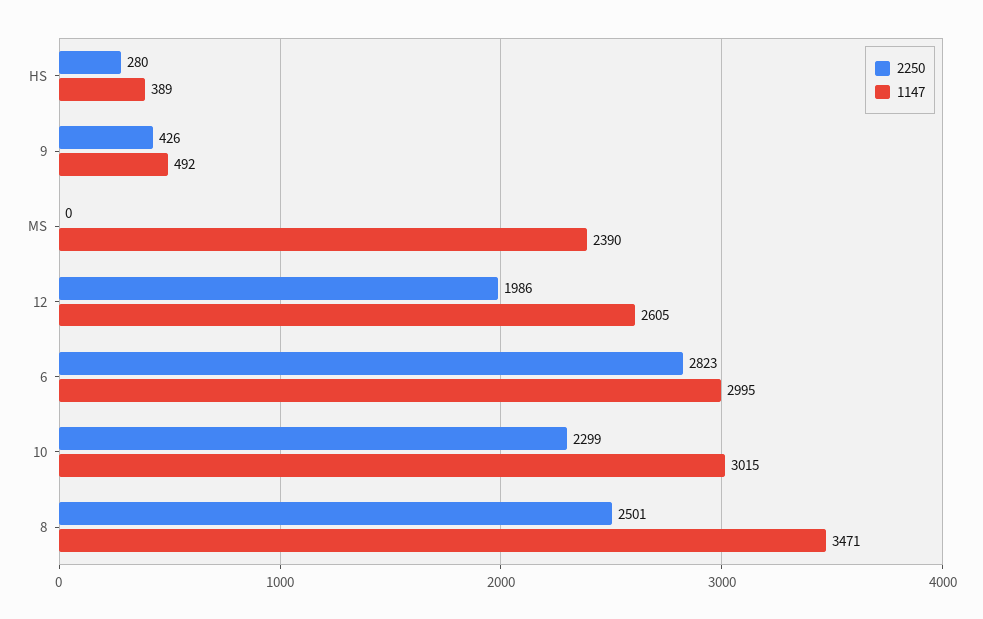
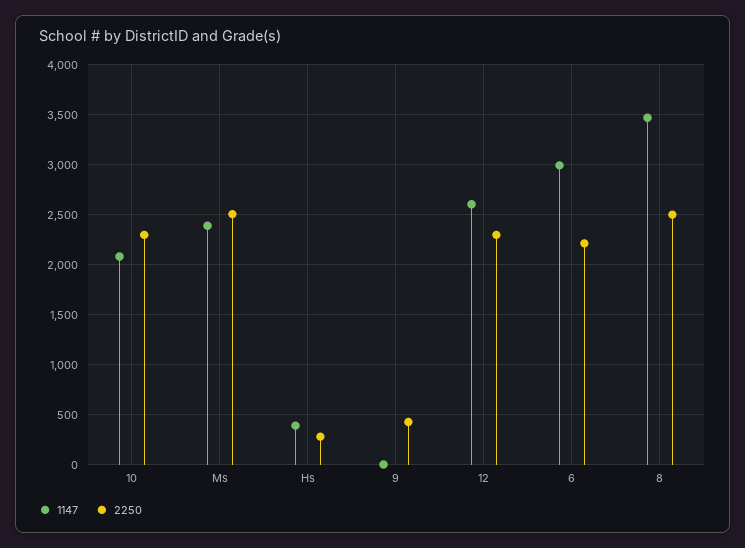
  {
    "2250": {
      "HS": 280,
      "9": 426,
-     "MS": 0,
+     "MS": 2500,
-     "12": 1986,
+     "12": 2300,
-     "6": 2823,
+     "6": 2200,
      "10": 2299,
      "8": 2501
    },
    "1147": {
      "HS": 389,
-     "9": 492,
+     "9": 0,
      "MS": 2390,
      "12": 2605,
      "6": 2995,
-     "10": 3015,
+     "10": 2100,
      "8": 3471
    }
  }

